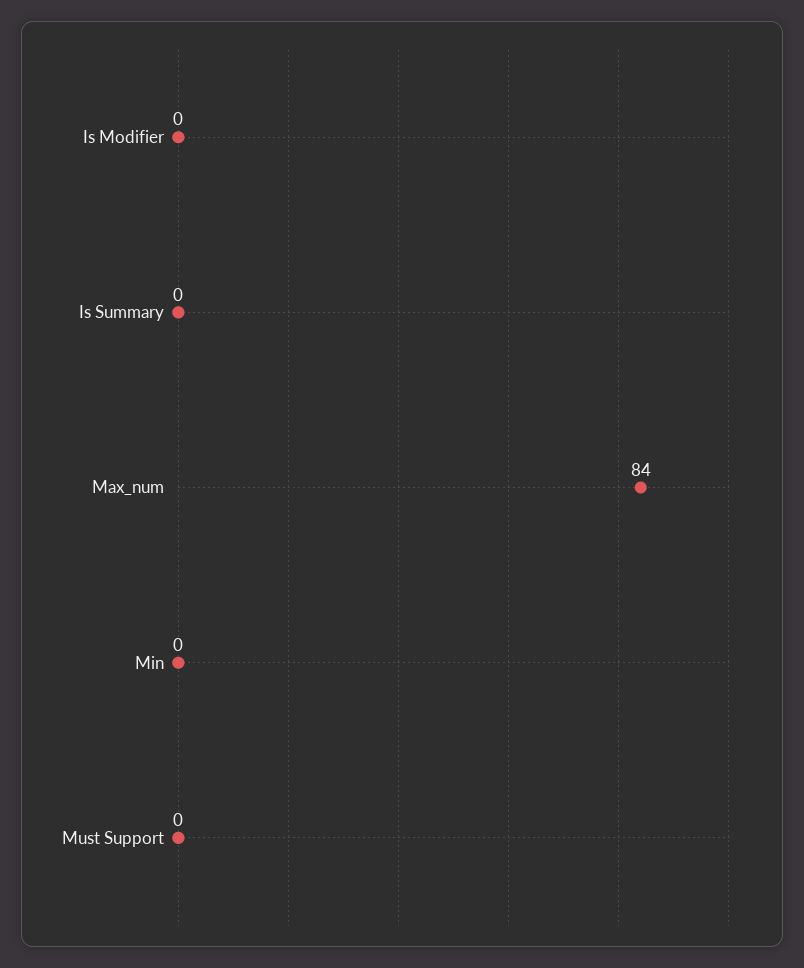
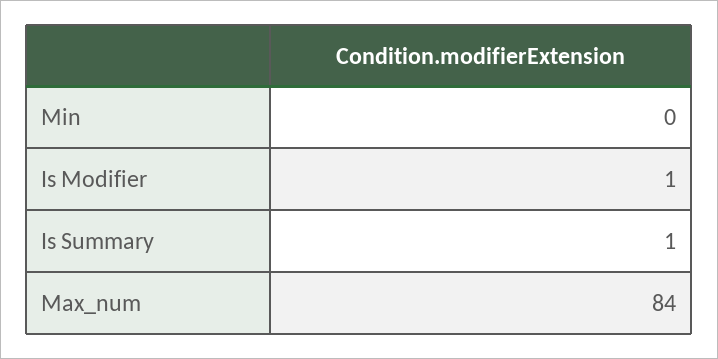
  {
-   "Is Modifier": 0,
+   "Is Modifier": 1,
-   "Is Summary": 0,
+   "Is Summary": 1,
    "Max_num": 84,
-   "Min": 0,
+   "Min": 0
-   "Must Support": 0
  }

